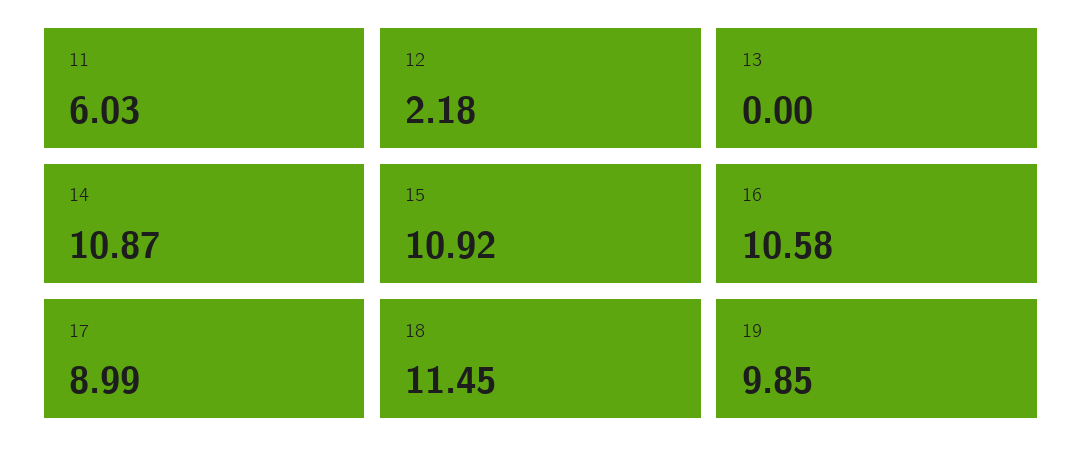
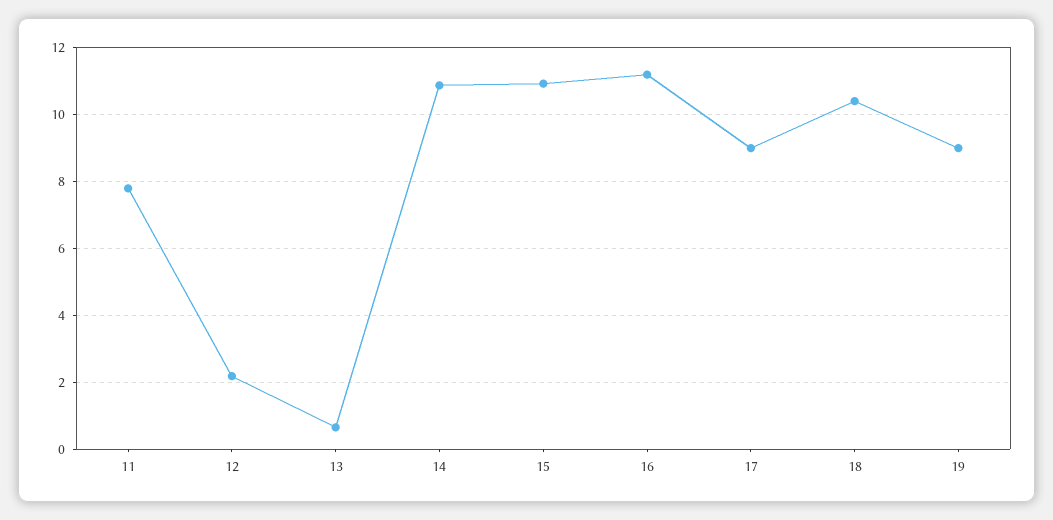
  {
-   "11": 6.03,
+   "11": 7.8,
    "12": 2.18,
-   "13": 0,
+   "13": 0.6,
    "14": 10.87,
    "15": 10.92,
-   "16": 10.58,
+   "16": 11.2,
    "17": 8.99,
-   "18": 11.45,
+   "18": 10.4,
-   "19": 9.85
+   "19": 9
  }

